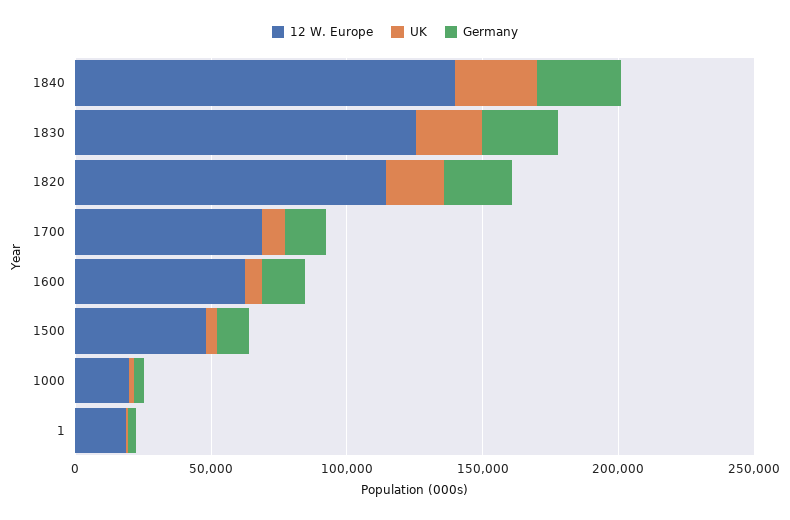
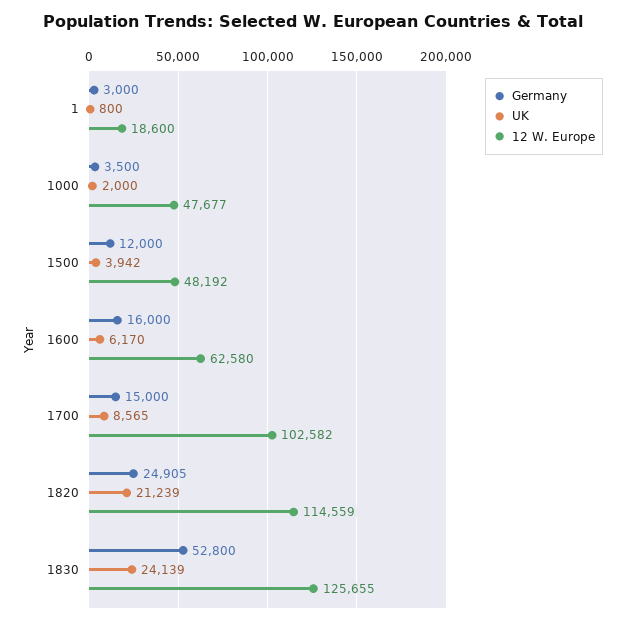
  {
    "12 W. Europe": {
-     "1840": 140000,
      "1830": 125655,
      "1820": 114559,
-     "1700": 70000,
+     "1700": 102582,
      "1600": 62580,
      "1500": 48192,
-     "1000": 20000,
+     "1000": 47677,
      "1": 18600
    },
    "UK": {
-     "1840": 30000,
      "1830": 24139,
      "1820": 21239,
      "1700": 8565,
      "1600": 6170,
      "1500": 3942,
      "1000": 2000,
      "1": 800
    },
    "Germany": {
-     "1840": 30000,
-     "1830": 30000,
+     "1830": 52800,
      "1820": 24905,
      "1700": 15000,
      "1600": 16000,
      "1500": 12000,
      "1000": 3500,
      "1": 3000
    }
  }

